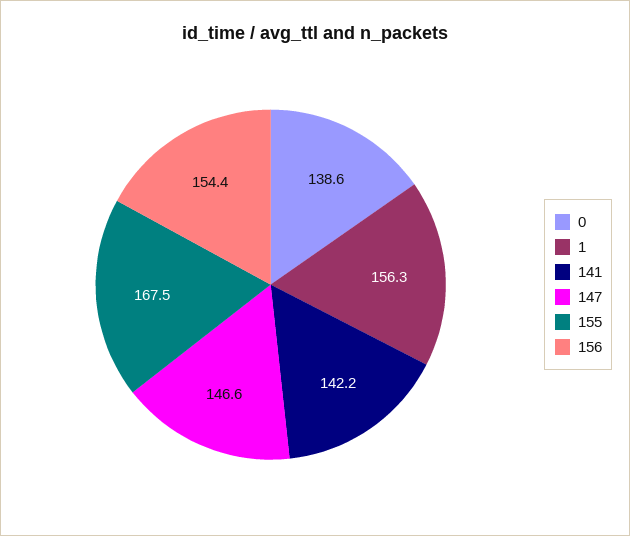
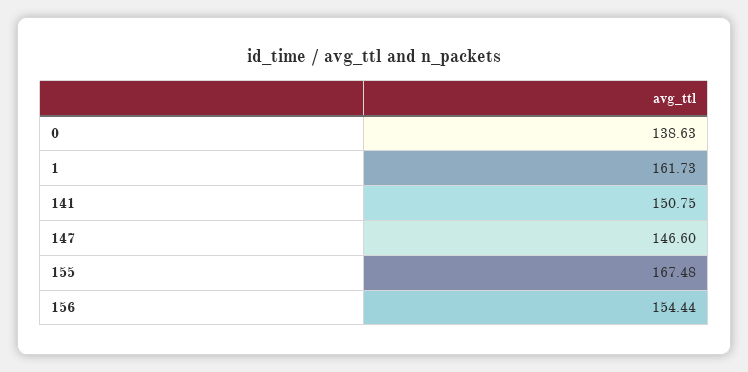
  {
    "0": 138.63,
-   "1": 156.3,
+   "1": 161.73,
-   "141": 142.2,
+   "141": 150.75,
    "147": 146.6,
    "155": 167.48,
    "156": 154.44
  }

